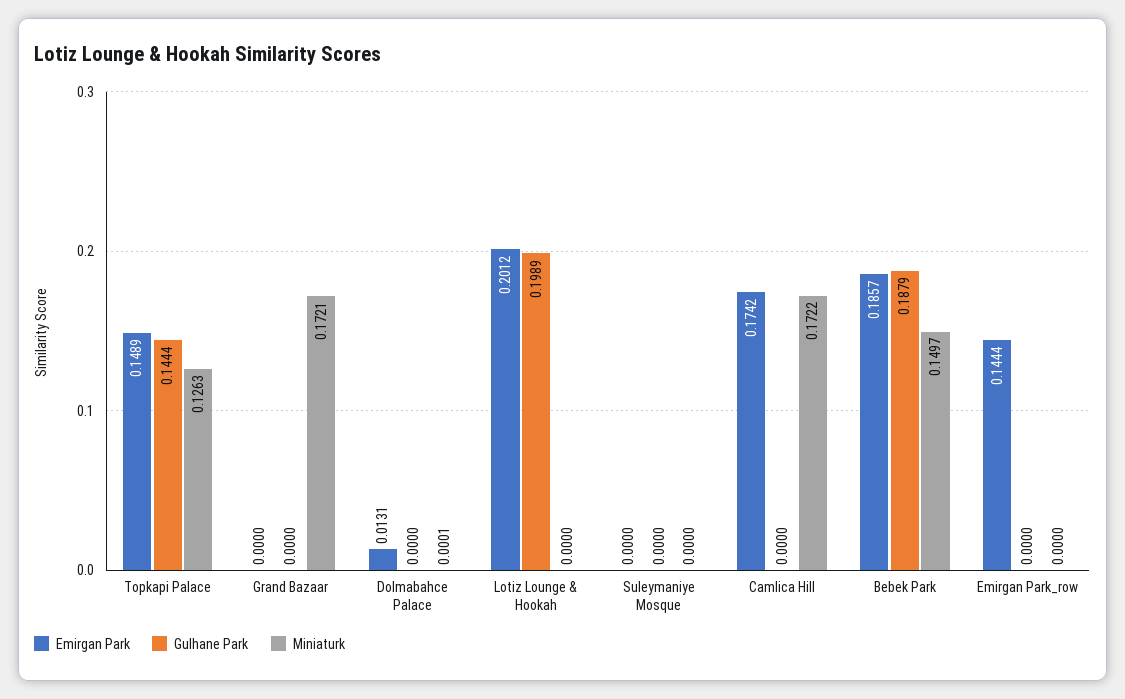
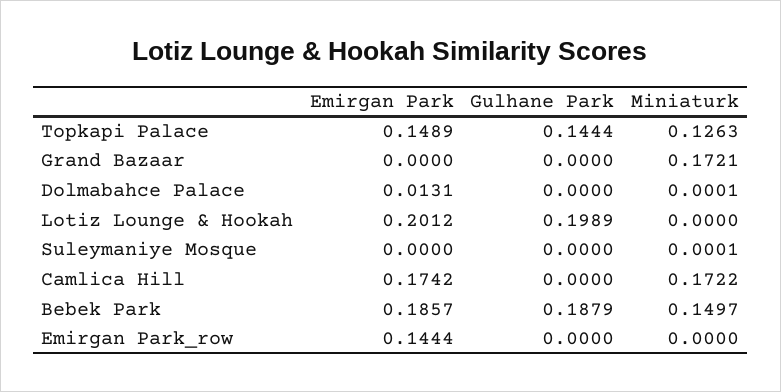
  {
    "Emirgan Park": {
      "Topkapi Palace": 0.1489,
      "Grand Bazaar": 0,
      "Dolmabahce Palace": 0.0131,
      "Lotiz Lounge & Hookah": 0.2012,
      "Suleymaniye Mosque": 0,
      "Camlica Hill": 0.1742,
      "Bebek Park": 0.1857,
      "Emirgan Park_row": 0.1444
    },
    "Gulhane Park": {
      "Topkapi Palace": 0.1444,
      "Grand Bazaar": 0,
      "Dolmabahce Palace": 0,
      "Lotiz Lounge & Hookah": 0.1989,
      "Suleymaniye Mosque": 0,
      "Camlica Hill": 0,
      "Bebek Park": 0.1879,
      "Emirgan Park_row": 0
    },
    "Miniaturk": {
      "Topkapi Palace": 0.1263,
      "Grand Bazaar": 0.1721,
      "Dolmabahce Palace": 0.0001,
      "Lotiz Lounge & Hookah": 0,
-     "Suleymaniye Mosque": 0,
+     "Suleymaniye Mosque": 0.0001,
      "Camlica Hill": 0.1722,
      "Bebek Park": 0.1497,
      "Emirgan Park_row": 0
    }
  }

